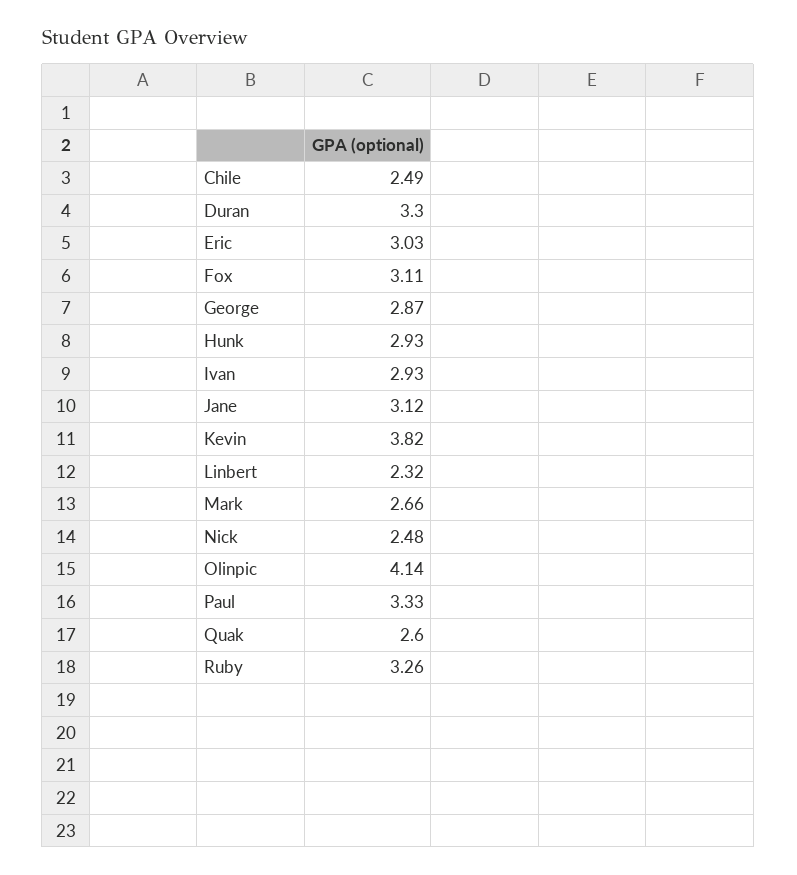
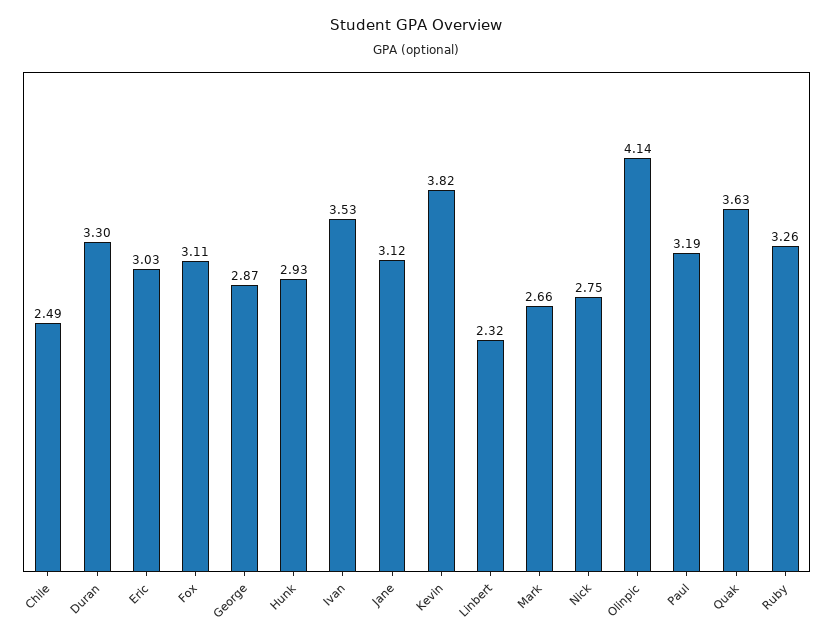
  {
    "Chile": 2.49,
    "Duran": 3.3,
    "Eric": 3.03,
    "Fox": 3.11,
    "George": 2.87,
    "Hunk": 2.93,
-   "Ivan": 2.93,
+   "Ivan": 3.53,
    "Jane": 3.12,
    "Kevin": 3.82,
    "Linbert": 2.32,
    "Mark": 2.66,
-   "Nick": 2.48,
+   "Nick": 2.75,
    "Olinpic": 4.14,
-   "Paul": 3.33,
+   "Paul": 3.19,
-   "Quak": 2.6,
+   "Quak": 3.63,
    "Ruby": 3.26
  }

